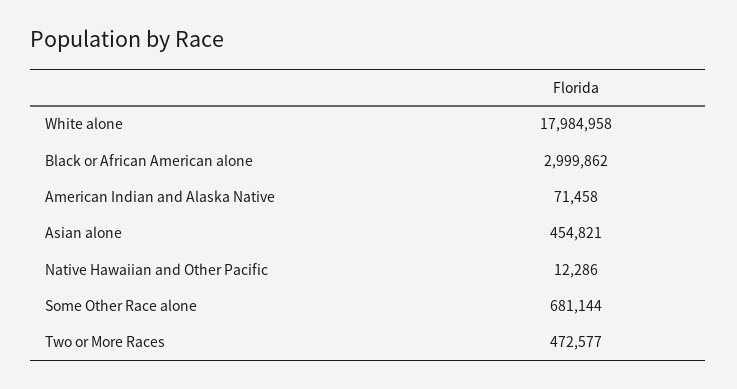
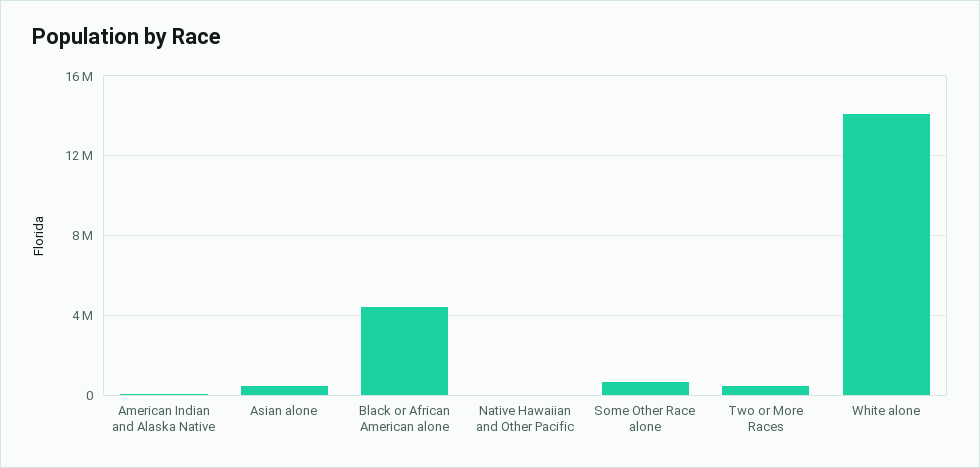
  {
-   "White alone": 17984958,
+   "White alone": 14000000,
-   "Black or African American alone": 2999862,
+   "Black or African American alone": 4500000,
    "American Indian and Alaska Native": 71458,
    "Asian alone": 454821,
    "Native Hawaiian and Other Pacific": 12286,
    "Some Other Race alone": 681144,
    "Two or More Races": 472577
  }

